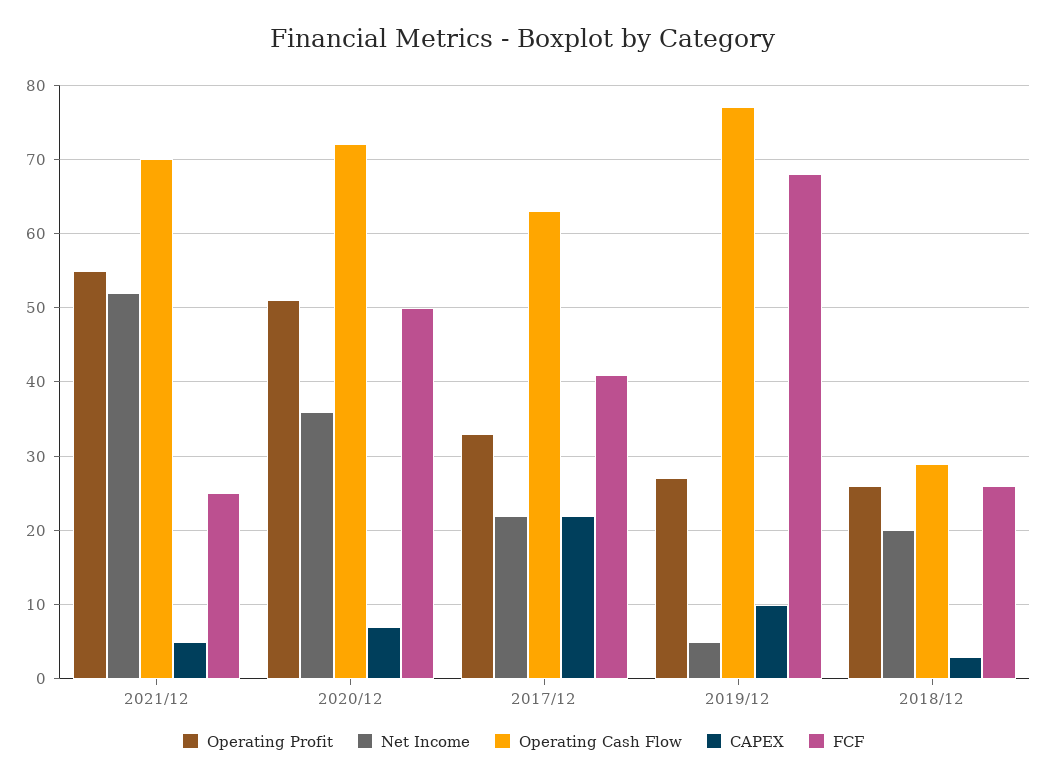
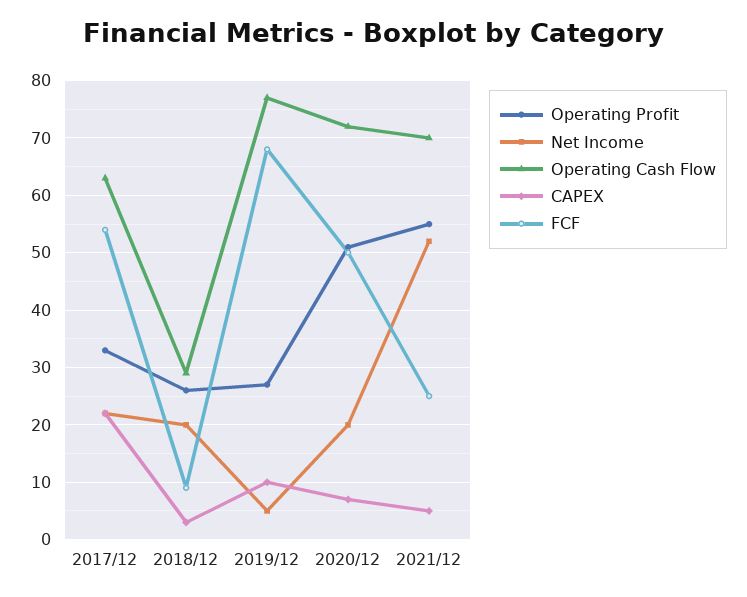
  {
    "Operating Profit": {
      "2021/12": 55,
      "2020/12": 51,
      "2017/12": 33,
      "2019/12": 27,
      "2018/12": 26
    },
    "Net Income": {
      "2021/12": 52,
-     "2020/12": 36,
+     "2020/12": 20,
      "2017/12": 22,
      "2019/12": 5,
      "2018/12": 20
    },
    "Operating Cash Flow": {
      "2021/12": 70,
      "2020/12": 72,
      "2017/12": 63,
      "2019/12": 77,
      "2018/12": 29
    },
    "CAPEX": {
      "2021/12": 5,
      "2020/12": 7,
      "2017/12": 22,
      "2019/12": 10,
      "2018/12": 3
    },
    "FCF": {
      "2021/12": 25,
      "2020/12": 50,
-     "2017/12": 41,
+     "2017/12": 55,
      "2019/12": 68,
-     "2018/12": 26
+     "2018/12": 10
    }
  }

